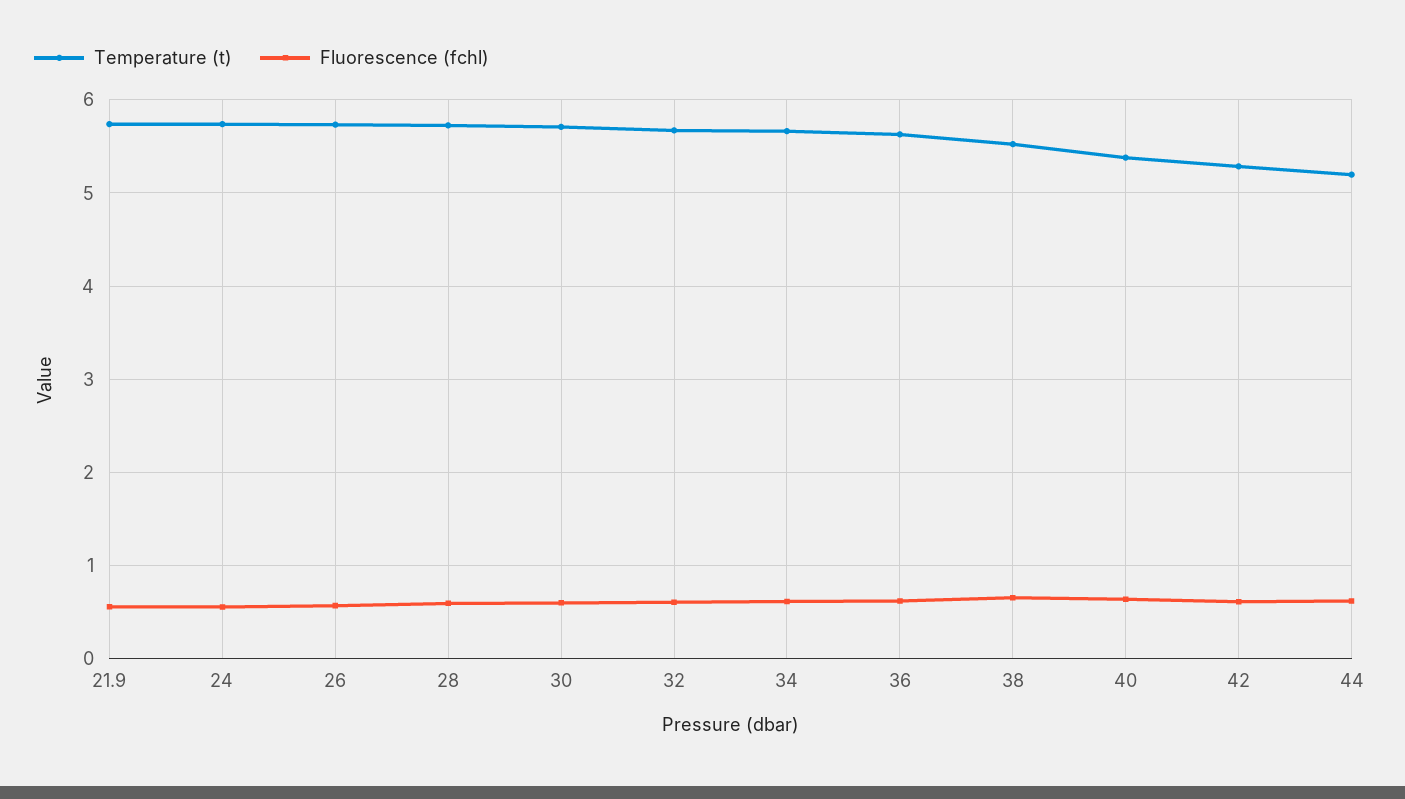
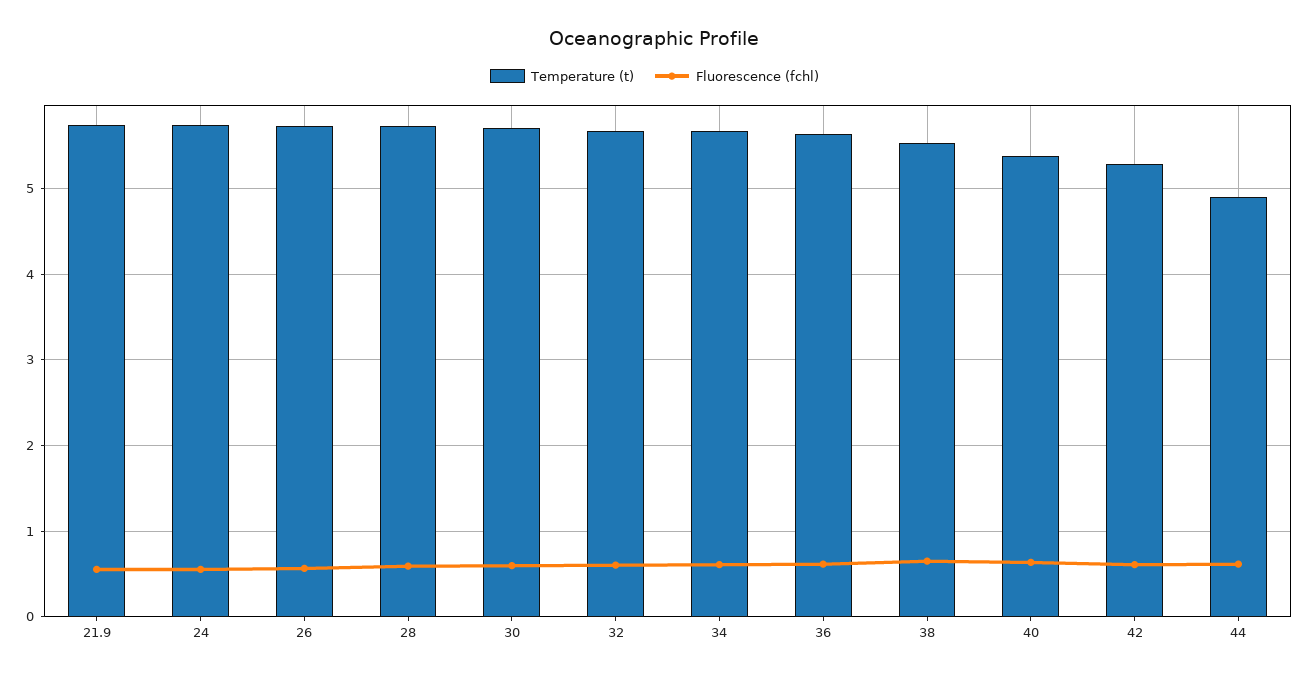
  {
    "Temperature (t)": {
      "21.9": 5.7,
      "24": 5.7,
      "26": 5.7,
      "28": 5.7,
      "30": 5.7,
      "32": 5.7,
      "34": 5.7,
      "36": 5.6,
      "38": 5.5,
      "40": 5.4,
      "42": 5.3,
-     "44": 5.2
+     "44": 4.9
    },
    "Fluorescence (fchl)": {
      "21.9": 0.6,
      "24": 0.6,
      "26": 0.6,
      "28": 0.6,
      "30": 0.6,
      "32": 0.6,
      "34": 0.6,
      "36": 0.6,
      "38": 0.7,
      "40": 0.6,
      "42": 0.6,
      "44": 0.6
    }
  }

